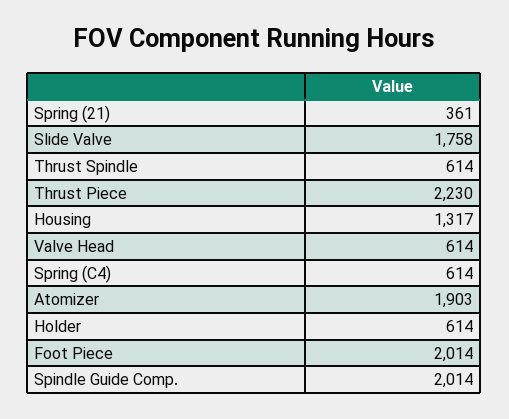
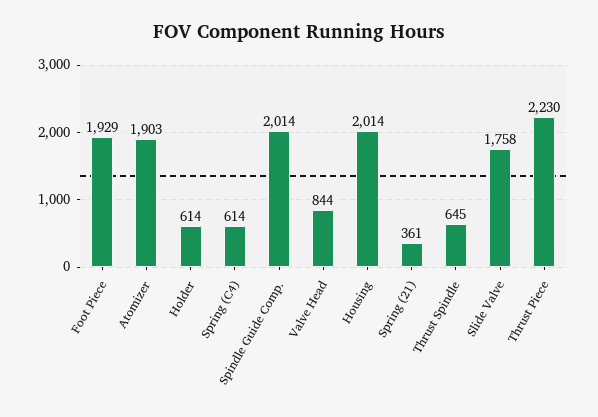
  {
    "Spring (21)": 361,
    "Slide Valve": 1758,
-   "Thrust Spindle": 614,
+   "Thrust Spindle": 645,
    "Thrust Piece": 2230,
-   "Housing": 1317,
+   "Housing": 2014,
-   "Valve Head": 614,
+   "Valve Head": 844,
    "Spring (C4)": 614,
    "Atomizer": 1903,
    "Holder": 614,
-   "Foot Piece": 2014,
+   "Foot Piece": 1929,
    "Spindle Guide Comp.": 2014
  }

